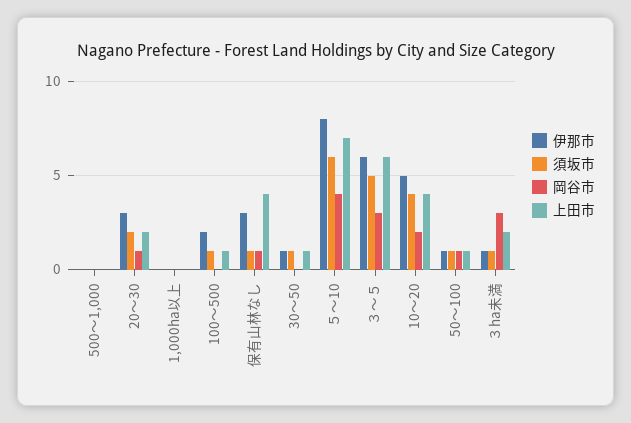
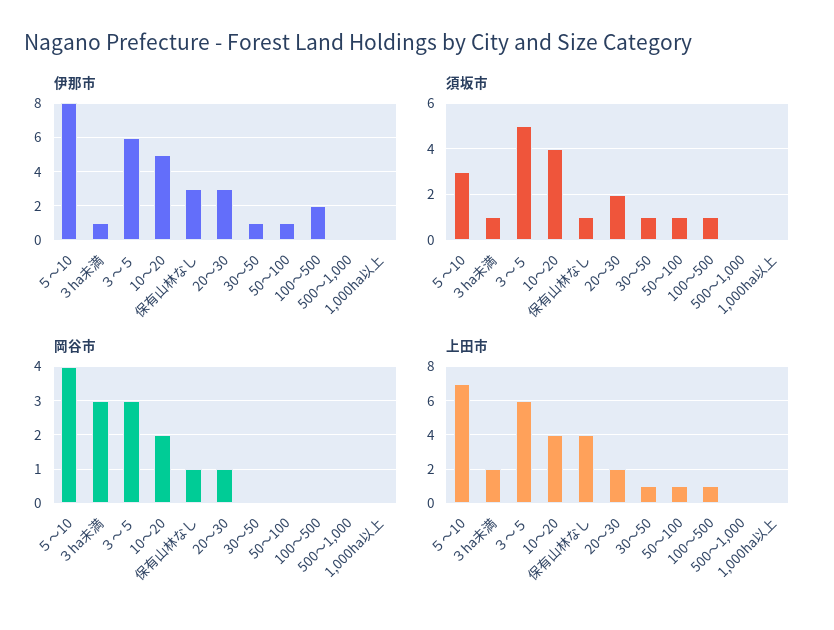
  {
    "伊那市": {
      "500～1,000": 0,
      "20～30": 3,
      "1,000ha以上": 0,
      "100～500": 2,
      "保有山林なし": 3,
      "30～50": 1,
      "５～10": 8,
      "３～５": 6,
      "10～20": 5,
      "50～100": 1,
      "３ha未満": 1
    },
    "須坂市": {
      "500～1,000": 0,
      "20～30": 2,
      "1,000ha以上": 0,
      "100～500": 1,
      "保有山林なし": 1,
      "30～50": 1,
-     "５～10": 6,
+     "５～10": 3,
      "３～５": 5,
      "10～20": 4,
      "50～100": 1,
      "３ha未満": 1
    },
    "岡谷市": {
      "500～1,000": 0,
      "20～30": 1,
      "1,000ha以上": 0,
      "100～500": 0,
      "保有山林なし": 1,
      "30～50": 0,
      "５～10": 4,
      "３～５": 3,
      "10～20": 2,
-     "50～100": 1,
+     "50～100": 0,
      "３ha未満": 3
    },
    "上田市": {
      "500～1,000": 0,
      "20～30": 2,
      "1,000ha以上": 0,
      "100～500": 1,
      "保有山林なし": 4,
      "30～50": 1,
      "５～10": 7,
      "３～５": 6,
      "10～20": 4,
      "50～100": 1,
      "３ha未満": 2
    }
  }

